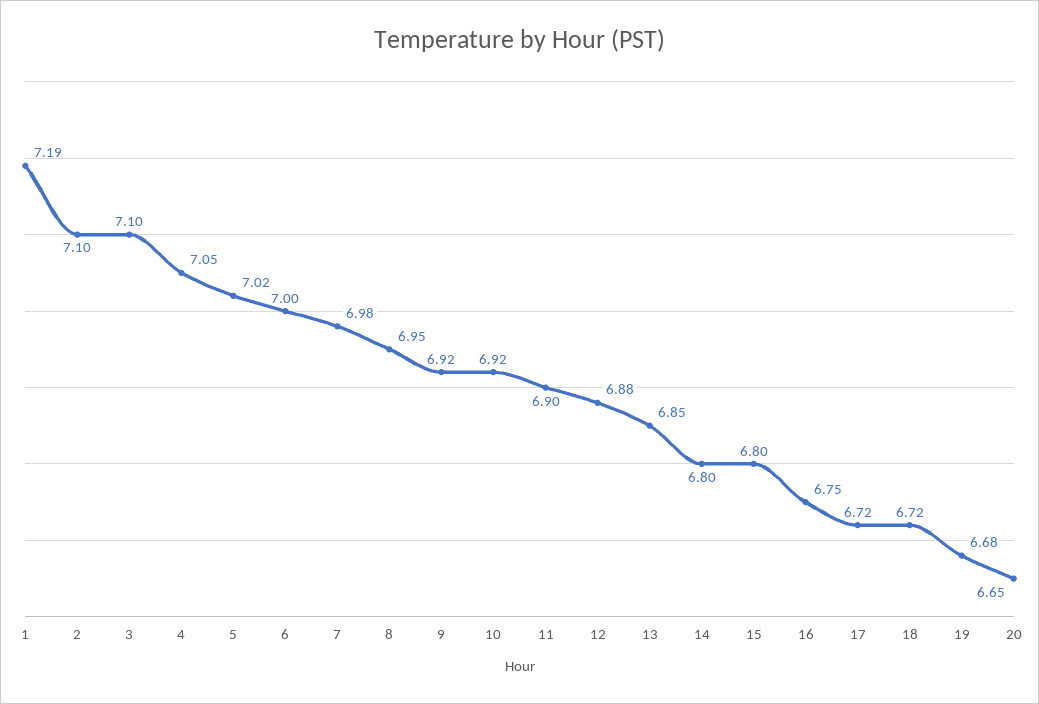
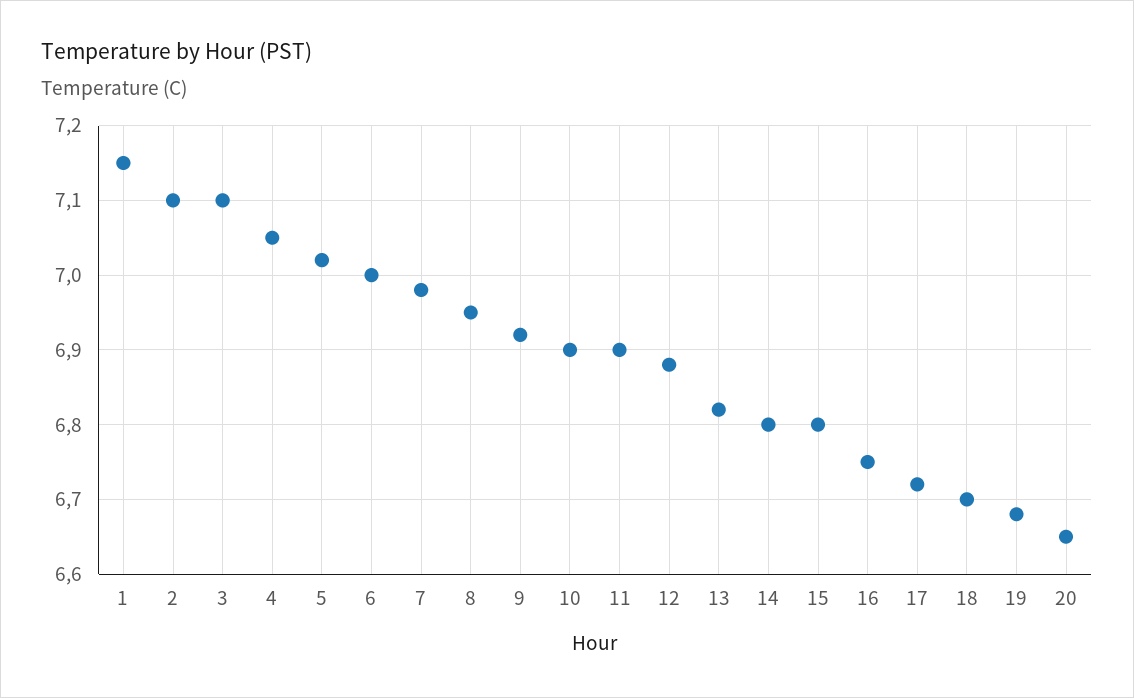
  {
-   "1": 7.19,
+   "1": 7.15,
    "2": 7.1,
    "3": 7.1,
    "4": 7.05,
    "5": 7.02,
    "6": 7,
    "7": 6.98,
    "8": 6.95,
    "9": 6.92,
-   "10": 6.92,
+   "10": 6.9,
    "11": 6.9,
    "12": 6.88,
-   "13": 6.85,
+   "13": 6.82,
    "14": 6.8,
    "15": 6.8,
    "16": 6.75,
    "17": 6.72,
-   "18": 6.72,
+   "18": 6.7,
    "19": 6.68,
    "20": 6.65
  }

